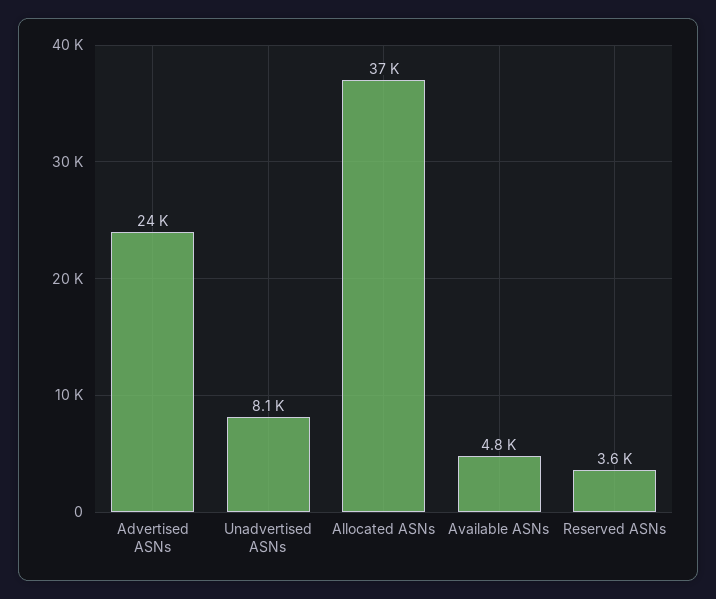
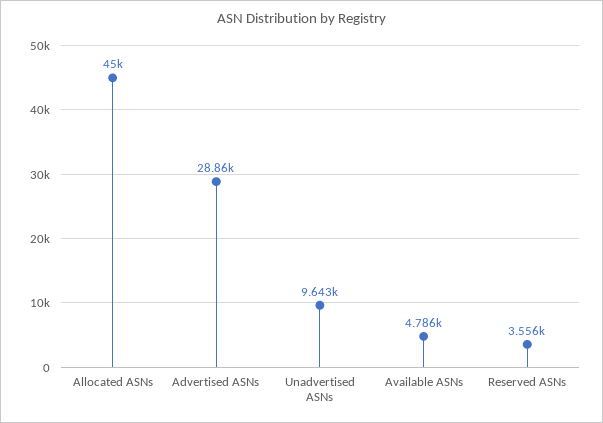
  {
-   "Advertised ASNs": 24000,
+   "Advertised ASNs": 28860,
-   "Unadvertised ASNs": 8100,
+   "Unadvertised ASNs": 9643,
-   "Allocated ASNs": 37000,
+   "Allocated ASNs": 45000,
    "Available ASNs": 4786,
    "Reserved ASNs": 3556
  }

